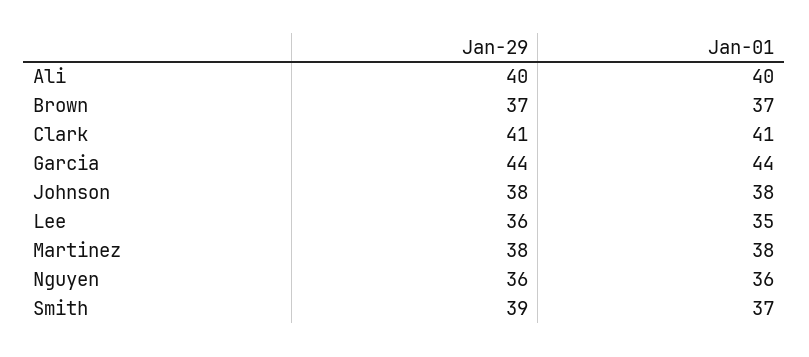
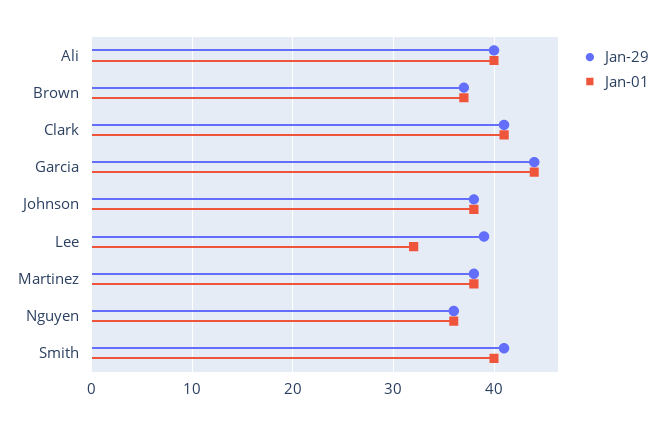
  {
    "Jan-29": {
      "Ali": 40,
      "Brown": 37,
      "Clark": 41,
      "Garcia": 44,
      "Johnson": 38,
-     "Lee": 36,
+     "Lee": 39,
      "Martinez": 38,
      "Nguyen": 36,
-     "Smith": 39
+     "Smith": 41
    },
    "Jan-01": {
      "Ali": 40,
      "Brown": 37,
      "Clark": 41,
      "Garcia": 44,
      "Johnson": 38,
-     "Lee": 35,
+     "Lee": 32,
      "Martinez": 38,
      "Nguyen": 36,
-     "Smith": 37
+     "Smith": 40
    }
  }

